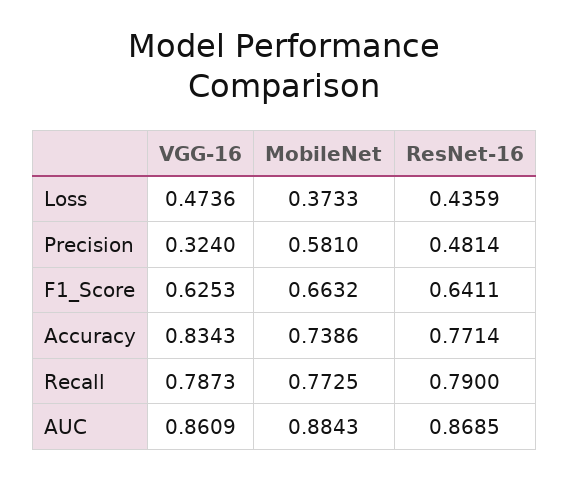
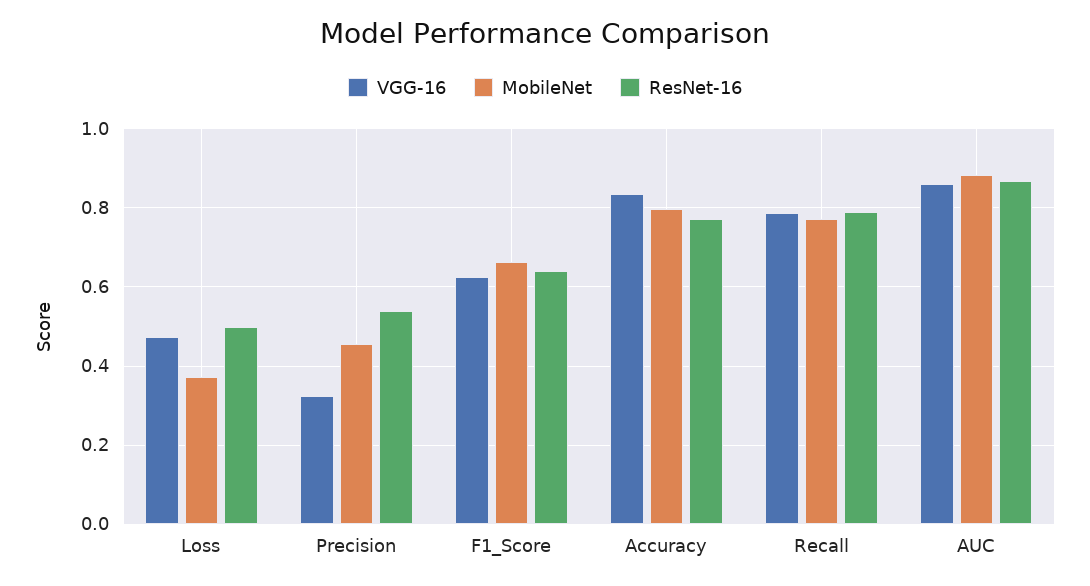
  {
    "VGG-16": {
      "Loss": 0.4736,
      "Precision": 0.324,
      "F1_Score": 0.6253,
      "Accuracy": 0.8343,
      "Recall": 0.7873,
      "AUC": 0.8609
    },
    "MobileNet": {
      "Loss": 0.3733,
-     "Precision": 0.581,
+     "Precision": 0.46,
      "F1_Score": 0.6632,
-     "Accuracy": 0.7386,
+     "Accuracy": 0.8,
      "Recall": 0.7725,
      "AUC": 0.8843
    },
    "ResNet-16": {
-     "Loss": 0.4359,
+     "Loss": 0.5,
-     "Precision": 0.4814,
+     "Precision": 0.54,
      "F1_Score": 0.6411,
      "Accuracy": 0.7714,
      "Recall": 0.79,
      "AUC": 0.8685
    }
  }

